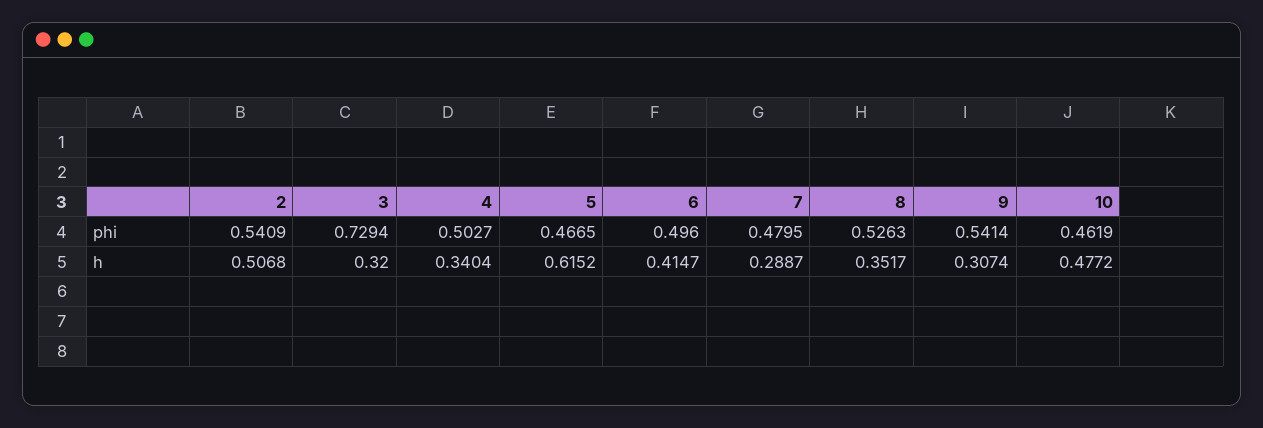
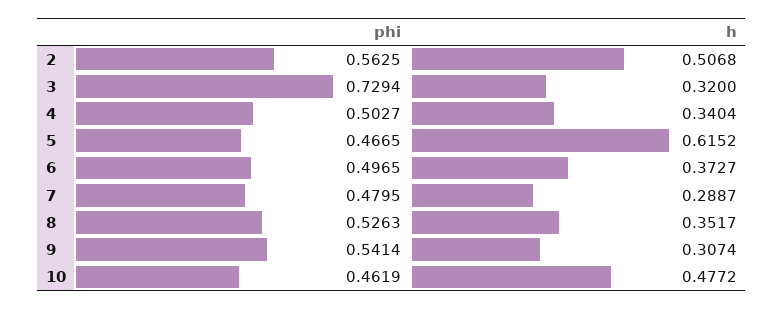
  {
    "2": {
-     "phi": 0.5409,
+     "phi": 0.5625,
      "h": 0.5068
    },
    "3": {
      "phi": 0.7294,
      "h": 0.32
    },
    "4": {
      "phi": 0.5027,
      "h": 0.3404
    },
    "5": {
      "phi": 0.4665,
      "h": 0.6152
    },
    "6": {
-     "phi": 0.496,
+     "phi": 0.4965,
-     "h": 0.4147
+     "h": 0.3727
    },
    "7": {
      "phi": 0.4795,
      "h": 0.2887
    },
    "8": {
      "phi": 0.5263,
      "h": 0.3517
    },
    "9": {
      "phi": 0.5414,
      "h": 0.3074
    },
    "10": {
      "phi": 0.4619,
      "h": 0.4772
    }
  }

